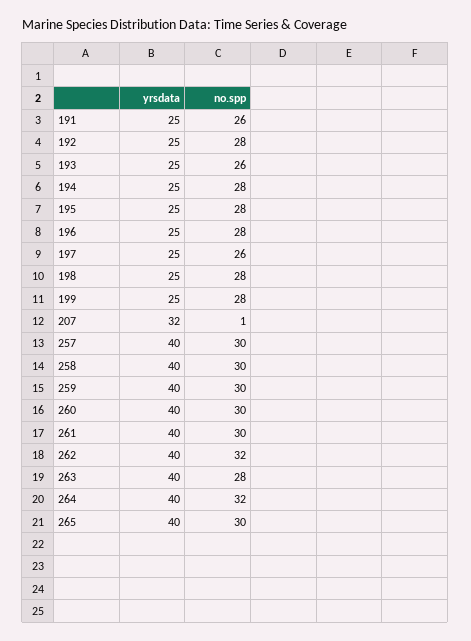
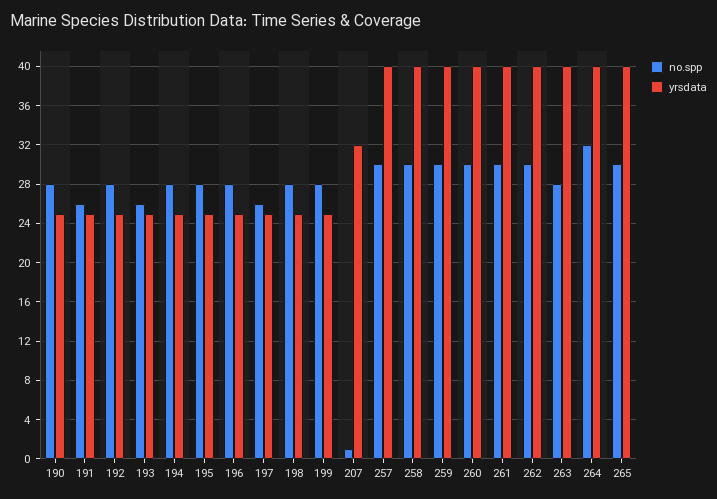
  {
    "yrsdata": {
      "191": 25,
      "192": 25,
      "193": 25,
      "194": 25,
      "195": 25,
      "196": 25,
      "197": 25,
      "198": 25,
      "199": 25,
      "207": 32,
      "257": 40,
      "258": 40,
      "259": 40,
      "260": 40,
      "261": 40,
      "262": 40,
      "263": 40,
      "264": 40,
-     "265": 40
+     "265": 40,
+     "190": 25
    },
    "no.spp": {
      "191": 26,
      "192": 28,
      "193": 26,
      "194": 28,
      "195": 28,
      "196": 28,
      "197": 26,
      "198": 28,
      "199": 28,
      "207": 1,
      "257": 30,
      "258": 30,
      "259": 30,
      "260": 30,
      "261": 30,
-     "262": 32,
+     "262": 30,
      "263": 28,
      "264": 32,
-     "265": 30
+     "265": 30,
+     "190": 28
    }
  }

